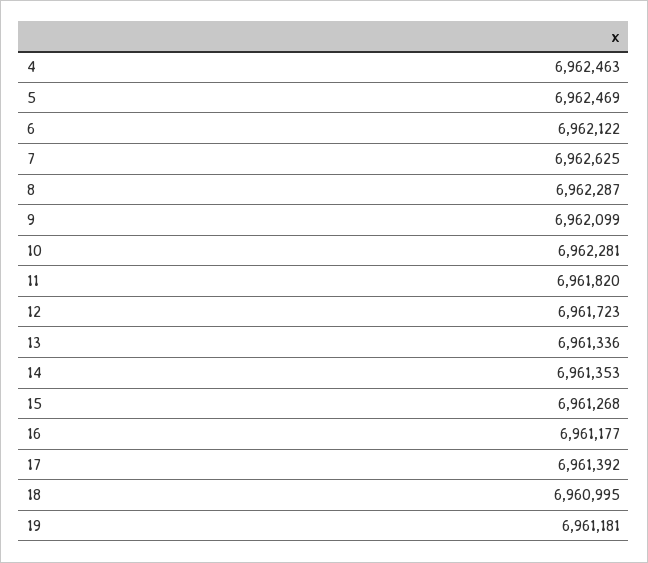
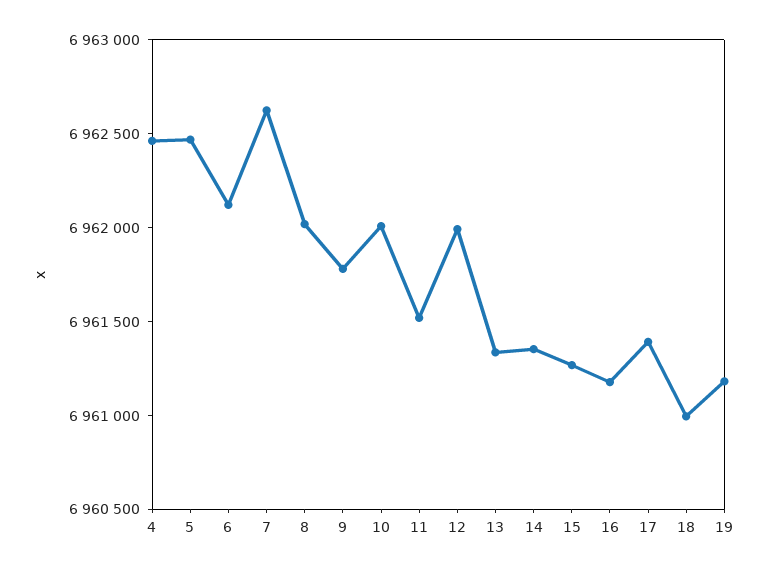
  {
    "4": 6962463,
    "5": 6962469,
    "6": 6962122,
    "7": 6962625,
-   "8": 6962287,
+   "8": 6962000,
-   "9": 6962099,
+   "9": 6961800,
-   "10": 6962281,
+   "10": 6962000,
-   "11": 6961820,
+   "11": 6961500,
-   "12": 6961723,
+   "12": 6962000,
    "13": 6961336,
    "14": 6961353,
    "15": 6961268,
    "16": 6961177,
    "17": 6961392,
    "18": 6960995,
    "19": 6961181
  }

